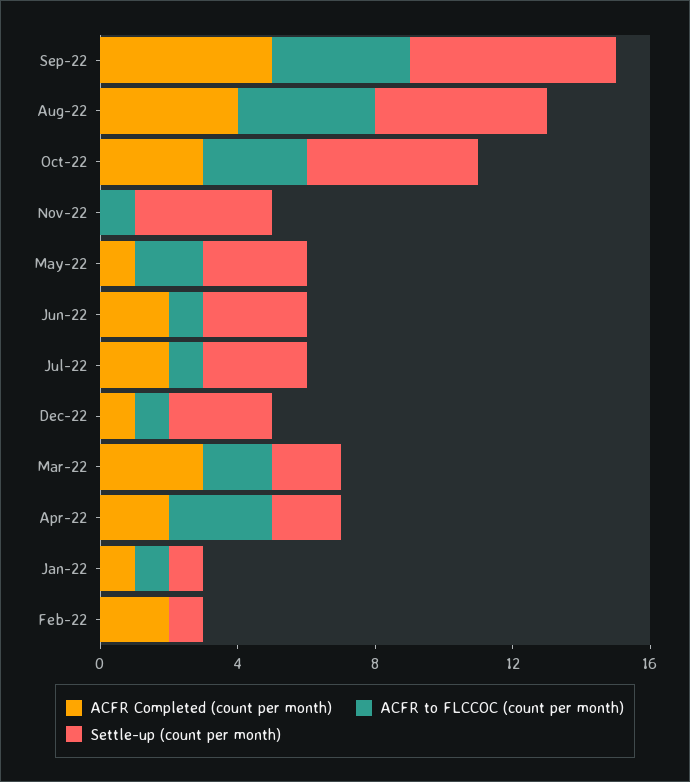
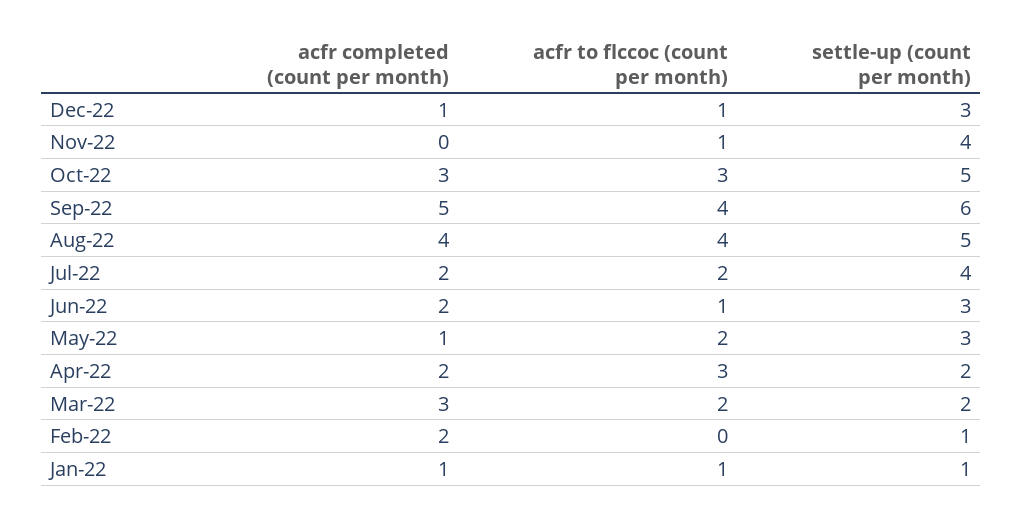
  {
    "ACFR Completed (count per month)": {
      "Sep-22": 5,
      "Aug-22": 4,
      "Oct-22": 3,
      "Nov-22": 0,
      "May-22": 1,
      "Jun-22": 2,
      "Jul-22": 2,
      "Dec-22": 1,
      "Mar-22": 3,
      "Apr-22": 2,
      "Jan-22": 1,
      "Feb-22": 2
    },
    "ACFR to FLCCOC (count per month)": {
      "Sep-22": 4,
      "Aug-22": 4,
      "Oct-22": 3,
      "Nov-22": 1,
      "May-22": 2,
      "Jun-22": 1,
-     "Jul-22": 1,
+     "Jul-22": 2,
      "Dec-22": 1,
      "Mar-22": 2,
      "Apr-22": 3,
      "Jan-22": 1,
      "Feb-22": 0
    },
    "Settle-up (count per month)": {
      "Sep-22": 6,
      "Aug-22": 5,
      "Oct-22": 5,
      "Nov-22": 4,
      "May-22": 3,
      "Jun-22": 3,
-     "Jul-22": 3,
+     "Jul-22": 4,
      "Dec-22": 3,
      "Mar-22": 2,
      "Apr-22": 2,
      "Jan-22": 1,
      "Feb-22": 1
    }
  }

